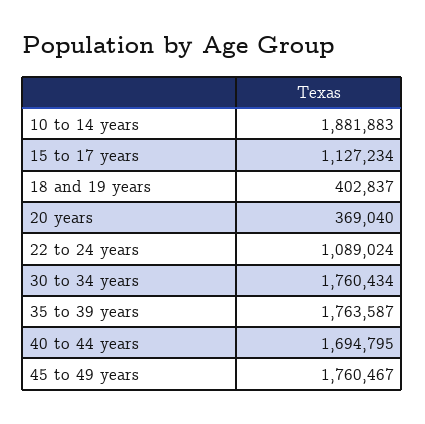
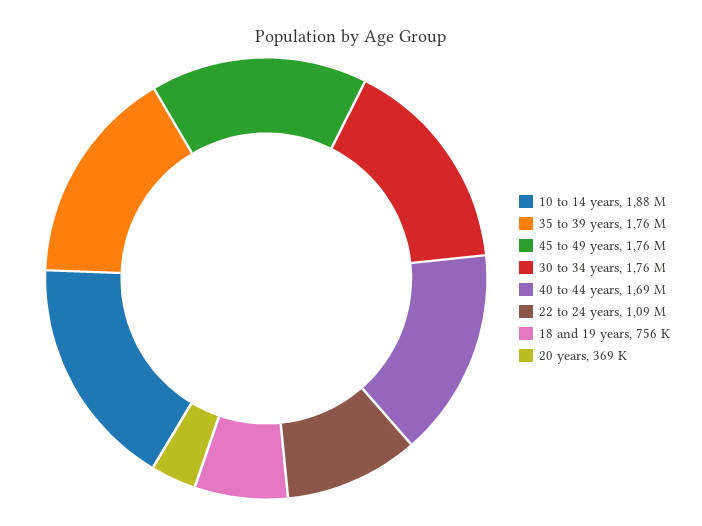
  {
    "10 to 14 years": 1881883,
-   "15 to 17 years": 1127234,
-   "18 and 19 years": 402837,
+   "18 and 19 years": 756000,
    "20 years": 369040,
    "22 to 24 years": 1089024,
    "30 to 34 years": 1760434,
    "35 to 39 years": 1763587,
    "40 to 44 years": 1694795,
    "45 to 49 years": 1760467
  }

